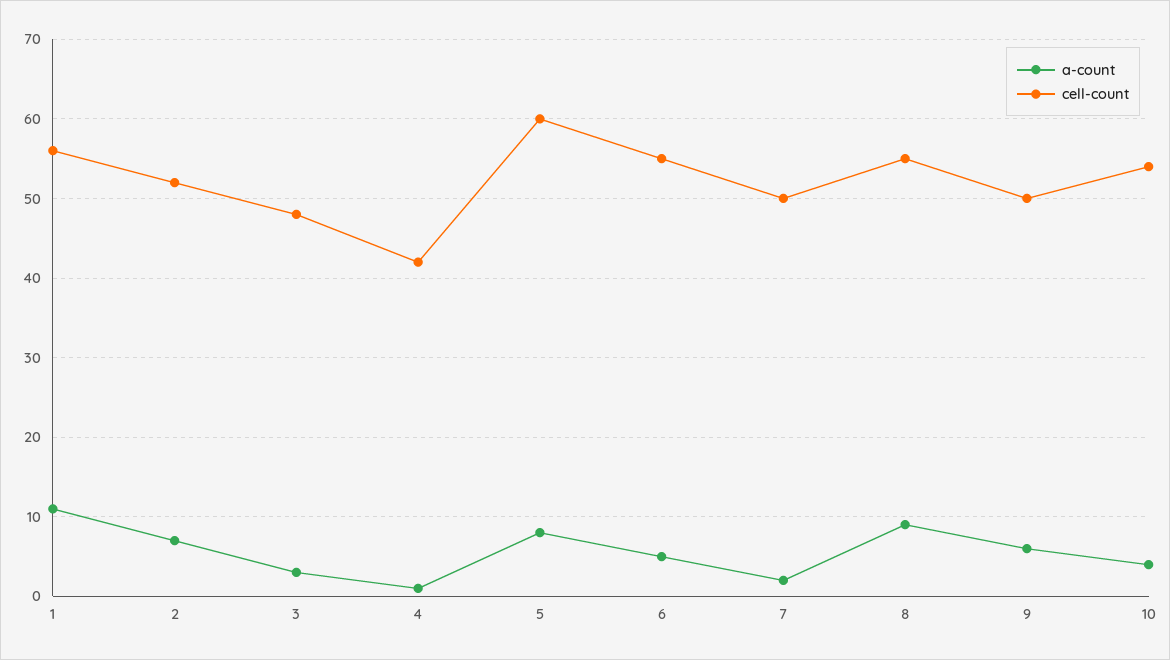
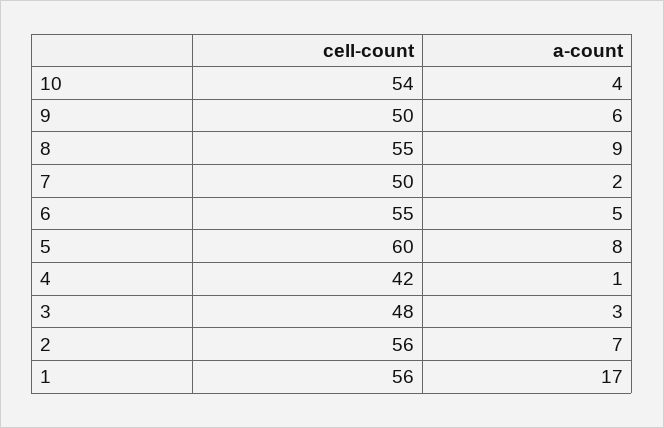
  {
    "a-count": {
-     "1": 11,
+     "1": 17,
      "2": 7,
      "3": 3,
      "4": 1,
      "5": 8,
      "6": 5,
      "7": 2,
      "8": 9,
      "9": 6,
      "10": 4
    },
    "cell-count": {
      "1": 56,
-     "2": 52,
+     "2": 56,
      "3": 48,
      "4": 42,
      "5": 60,
      "6": 55,
      "7": 50,
      "8": 55,
      "9": 50,
      "10": 54
    }
  }

